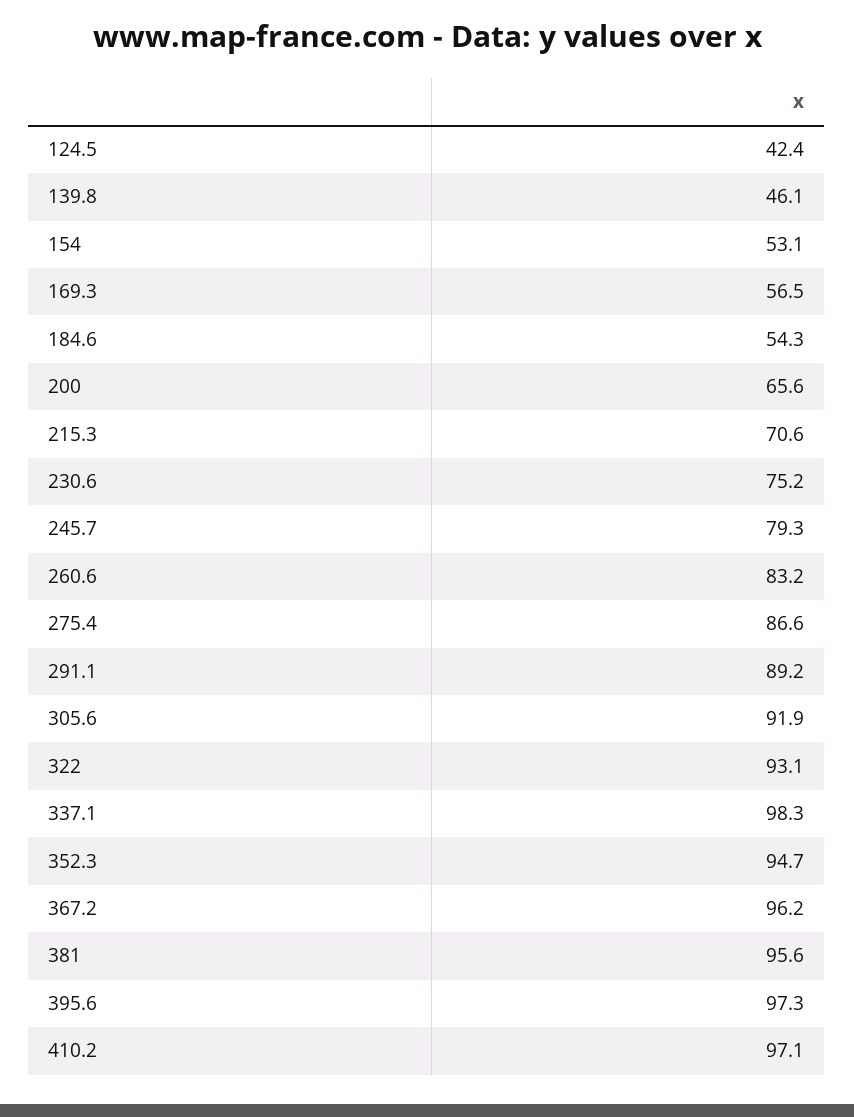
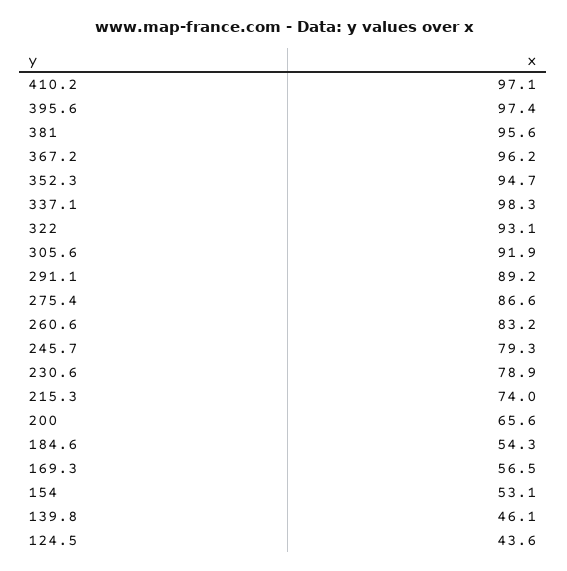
  {
-   "124.5": 42.4,
+   "124.5": 43.6,
    "139.8": 46.1,
    "154": 53.1,
    "169.3": 56.5,
    "184.6": 54.3,
    "200": 65.6,
-   "215.3": 70.6,
+   "215.3": 74,
-   "230.6": 75.2,
+   "230.6": 78.9,
    "245.7": 79.3,
    "260.6": 83.2,
    "275.4": 86.6,
    "291.1": 89.2,
    "305.6": 91.9,
    "322": 93.1,
    "337.1": 98.3,
    "352.3": 94.7,
    "367.2": 96.2,
    "381": 95.6,
-   "395.6": 97.3,
+   "395.6": 97.4,
    "410.2": 97.1
  }

